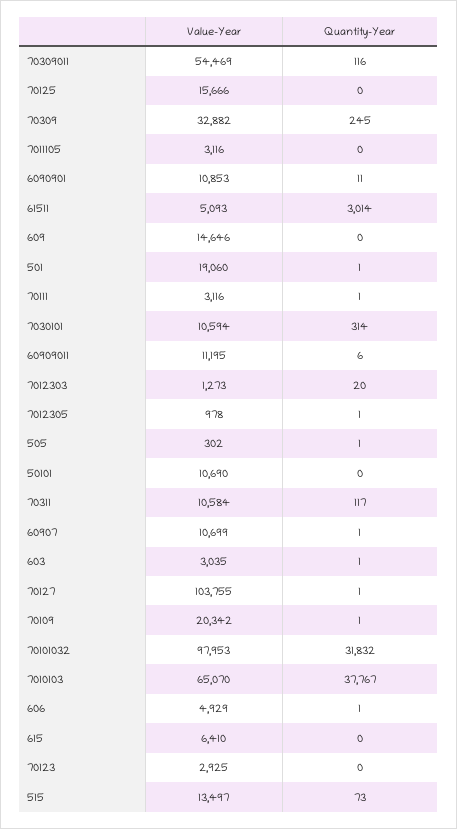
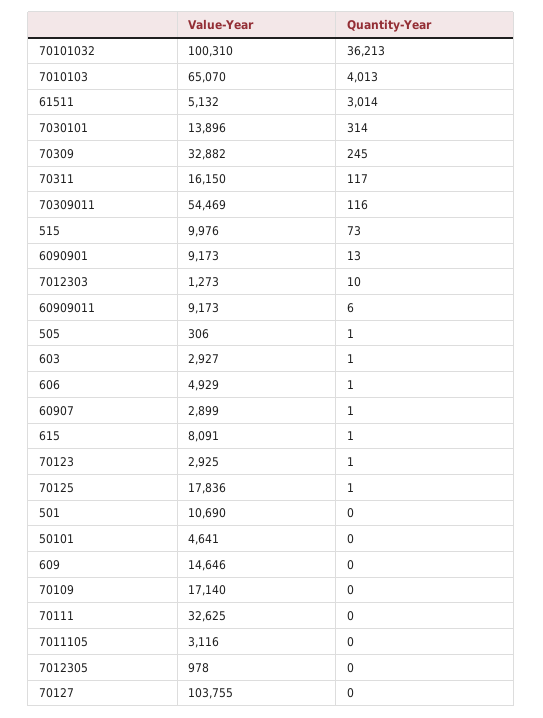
  {
    "Value-Year": {
      "70309011": 54469,
-     "70125": 15666,
+     "70125": 17836,
      "70309": 32882,
      "7011105": 3116,
-     "6090901": 10853,
+     "6090901": 9173,
-     "61511": 5093,
+     "61511": 5132,
      "609": 14646,
-     "501": 19060,
+     "501": 10690,
-     "70111": 3116,
+     "70111": 32625,
-     "7030101": 10594,
+     "7030101": 13896,
-     "60909011": 11195,
+     "60909011": 9173,
      "7012303": 1273,
      "7012305": 978,
-     "505": 302,
+     "505": 306,
-     "50101": 10690,
+     "50101": 4641,
-     "70311": 10584,
+     "70311": 16150,
-     "60907": 10699,
+     "60907": 2899,
-     "603": 3035,
+     "603": 2927,
      "70127": 103755,
-     "70109": 20342,
+     "70109": 17140,
-     "70101032": 97953,
+     "70101032": 100310,
      "7010103": 65070,
      "606": 4929,
-     "615": 6410,
+     "615": 8091,
      "70123": 2925,
-     "515": 13497
+     "515": 9976
    },
    "Quantity-Year": {
      "70309011": 116,
-     "70125": 0,
+     "70125": 1,
      "70309": 245,
      "7011105": 0,
-     "6090901": 11,
+     "6090901": 13,
      "61511": 3014,
      "609": 0,
-     "501": 1,
+     "501": 0,
-     "70111": 1,
+     "70111": 0,
      "7030101": 314,
      "60909011": 6,
-     "7012303": 20,
+     "7012303": 10,
-     "7012305": 1,
+     "7012305": 0,
      "505": 1,
      "50101": 0,
      "70311": 117,
      "60907": 1,
      "603": 1,
-     "70127": 1,
+     "70127": 0,
-     "70109": 1,
+     "70109": 0,
-     "70101032": 31832,
+     "70101032": 36213,
-     "7010103": 37767,
+     "7010103": 4013,
      "606": 1,
-     "615": 0,
+     "615": 1,
-     "70123": 0,
+     "70123": 1,
      "515": 73
    }
  }

